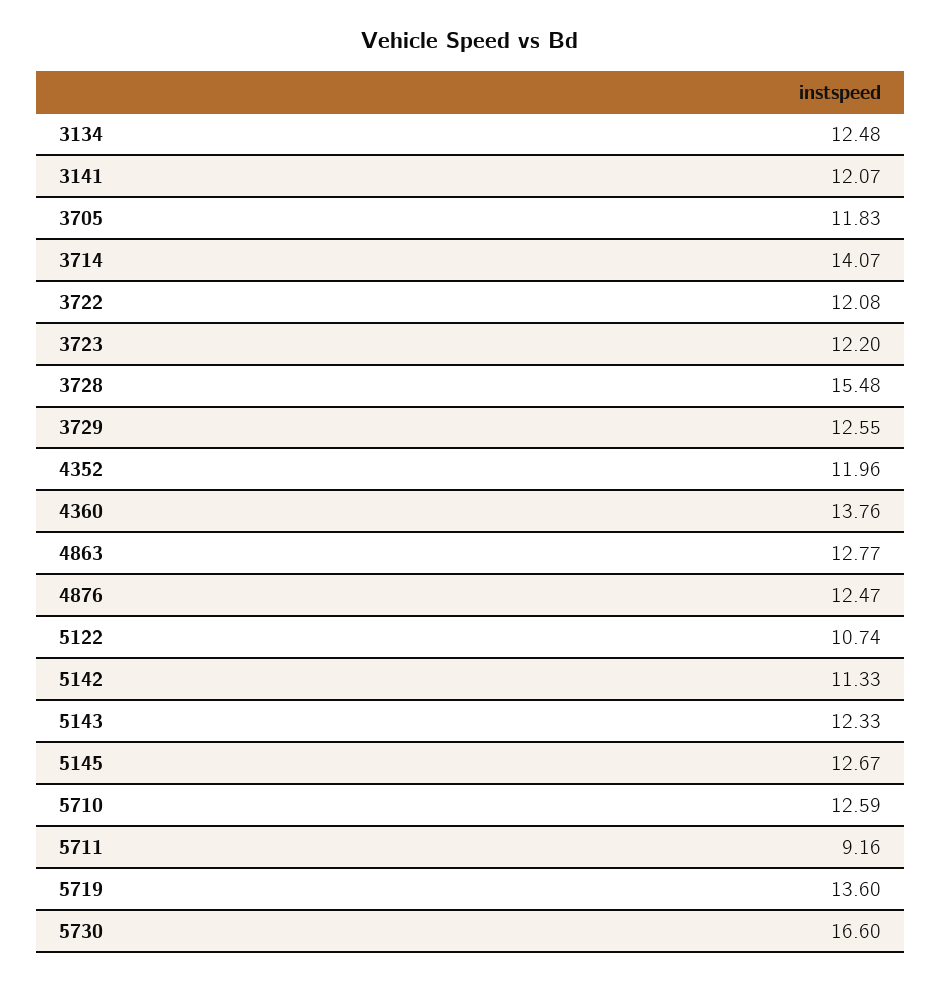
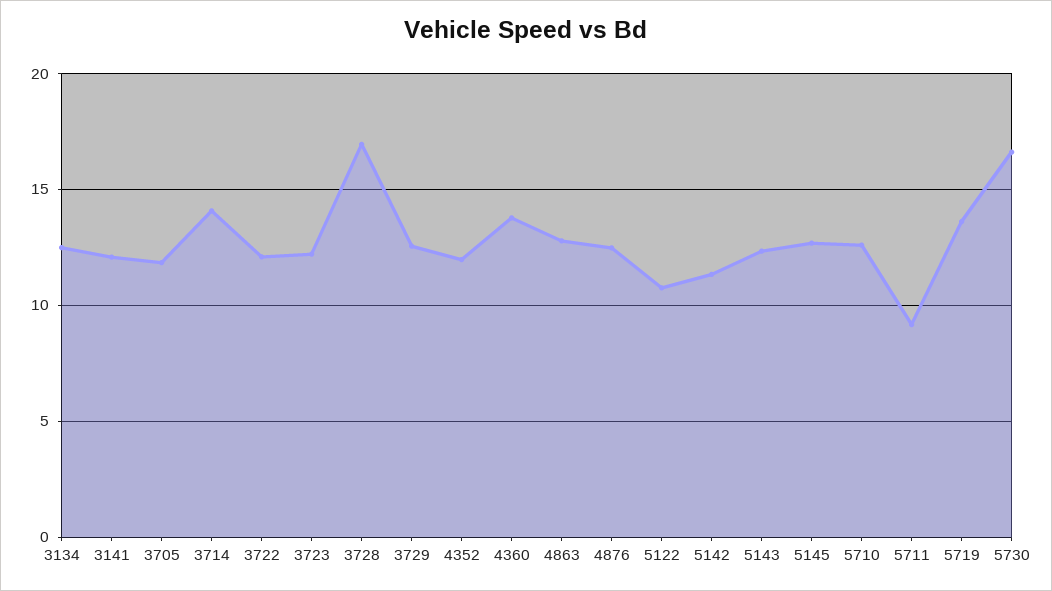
  {
    "3134": 12.48,
    "3141": 12.07,
    "3705": 11.83,
    "3714": 14.07,
    "3722": 12.08,
    "3723": 12.2,
-   "3728": 15.48,
+   "3728": 17,
    "3729": 12.55,
    "4352": 11.96,
    "4360": 13.76,
    "4863": 12.77,
    "4876": 12.47,
    "5122": 10.74,
    "5142": 11.33,
    "5143": 12.33,
    "5145": 12.67,
    "5710": 12.59,
    "5711": 9.16,
    "5719": 13.6,
    "5730": 16.6
  }

